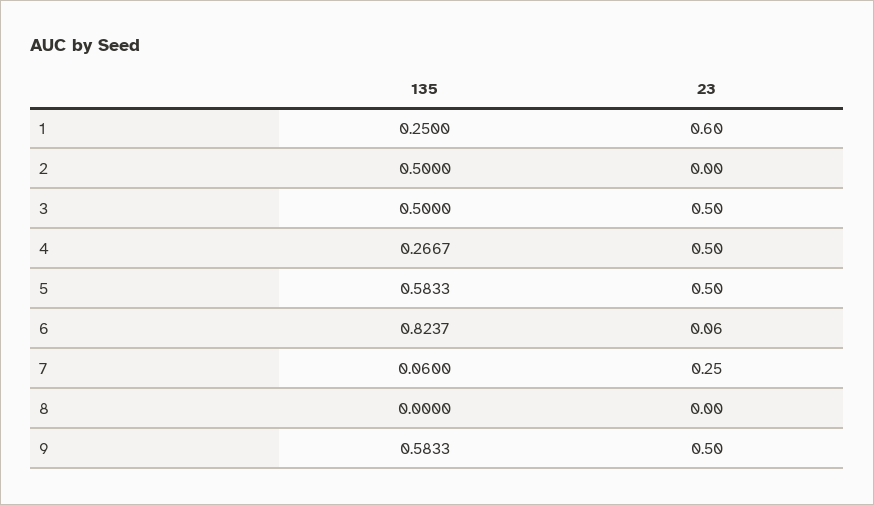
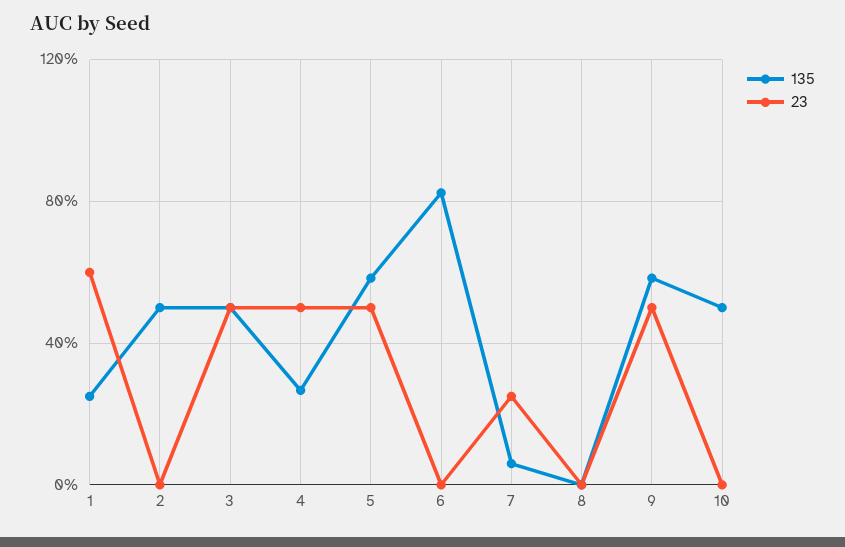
  {
    "135": {
      "1": 0.25,
      "2": 0.5,
      "3": 0.5,
      "4": 0.2667,
      "5": 0.5833,
      "6": 0.8237,
      "7": 0.06,
      "8": 0,
-     "9": 0.5833
+     "9": 0.5833,
+     "10": 0.5
    },
    "23": {
      "1": 0.6,
      "2": 0,
      "3": 0.5,
      "4": 0.5,
      "5": 0.5,
-     "6": 0.06,
+     "6": 0,
      "7": 0.25,
      "8": 0,
-     "9": 0.5
+     "9": 0.5,
+     "10": 0
    }
  }

